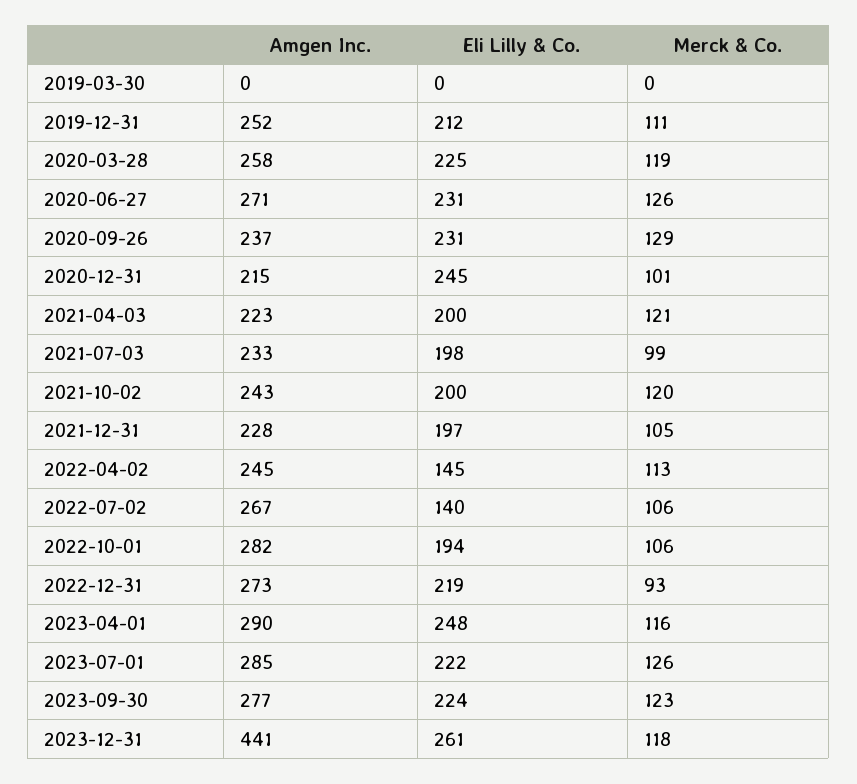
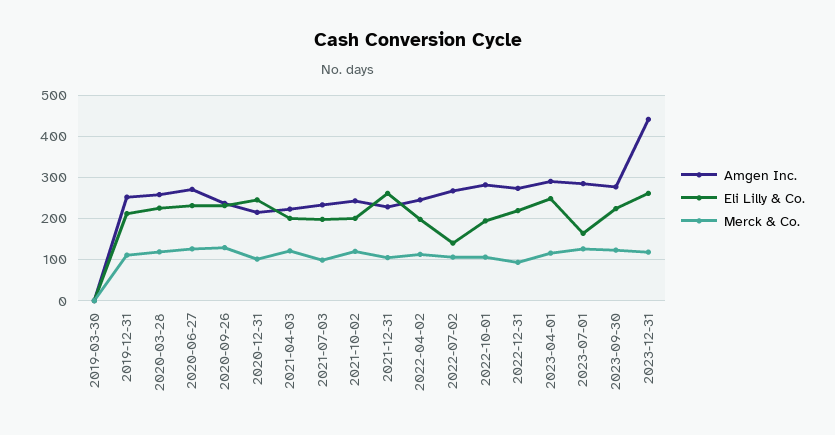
  {
    "Amgen Inc.": {
      "2019-03-30": 0,
      "2019-12-31": 252,
      "2020-03-28": 258,
      "2020-06-27": 271,
      "2020-09-26": 237,
      "2020-12-31": 215,
      "2021-04-03": 223,
      "2021-07-03": 233,
      "2021-10-02": 243,
      "2021-12-31": 228,
      "2022-04-02": 245,
      "2022-07-02": 267,
      "2022-10-01": 282,
      "2022-12-31": 273,
      "2023-04-01": 290,
      "2023-07-01": 285,
      "2023-09-30": 277,
      "2023-12-31": 441
    },
    "Eli Lilly & Co.": {
      "2019-03-30": 0,
      "2019-12-31": 212,
      "2020-03-28": 225,
      "2020-06-27": 231,
      "2020-09-26": 231,
      "2020-12-31": 245,
      "2021-04-03": 200,
      "2021-07-03": 198,
      "2021-10-02": 200,
-     "2021-12-31": 197,
+     "2021-12-31": 260,
-     "2022-04-02": 145,
+     "2022-04-02": 200,
      "2022-07-02": 140,
      "2022-10-01": 194,
      "2022-12-31": 219,
      "2023-04-01": 248,
-     "2023-07-01": 222,
+     "2023-07-01": 160,
      "2023-09-30": 224,
      "2023-12-31": 261
    },
    "Merck & Co.": {
      "2019-03-30": 0,
      "2019-12-31": 111,
      "2020-03-28": 119,
      "2020-06-27": 126,
      "2020-09-26": 129,
      "2020-12-31": 101,
      "2021-04-03": 121,
      "2021-07-03": 99,
      "2021-10-02": 120,
      "2021-12-31": 105,
      "2022-04-02": 113,
      "2022-07-02": 106,
      "2022-10-01": 106,
      "2022-12-31": 93,
      "2023-04-01": 116,
      "2023-07-01": 126,
      "2023-09-30": 123,
      "2023-12-31": 118
    }
  }

